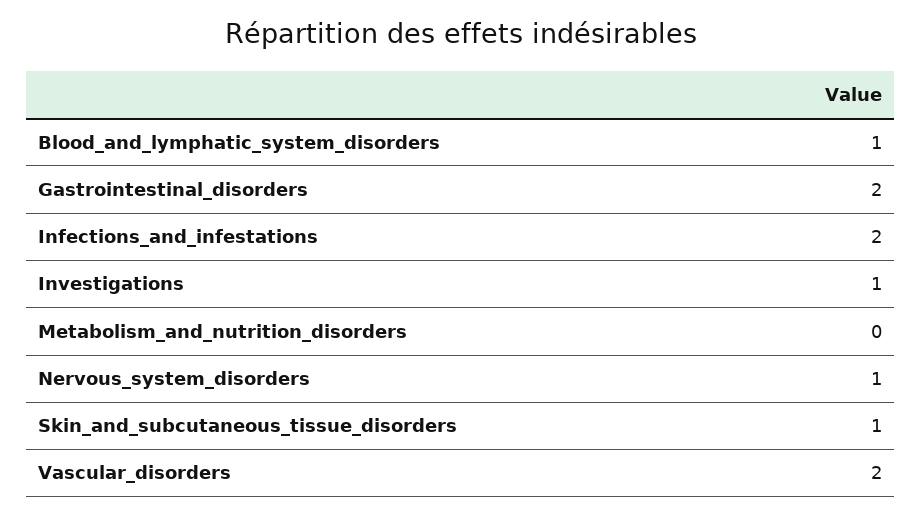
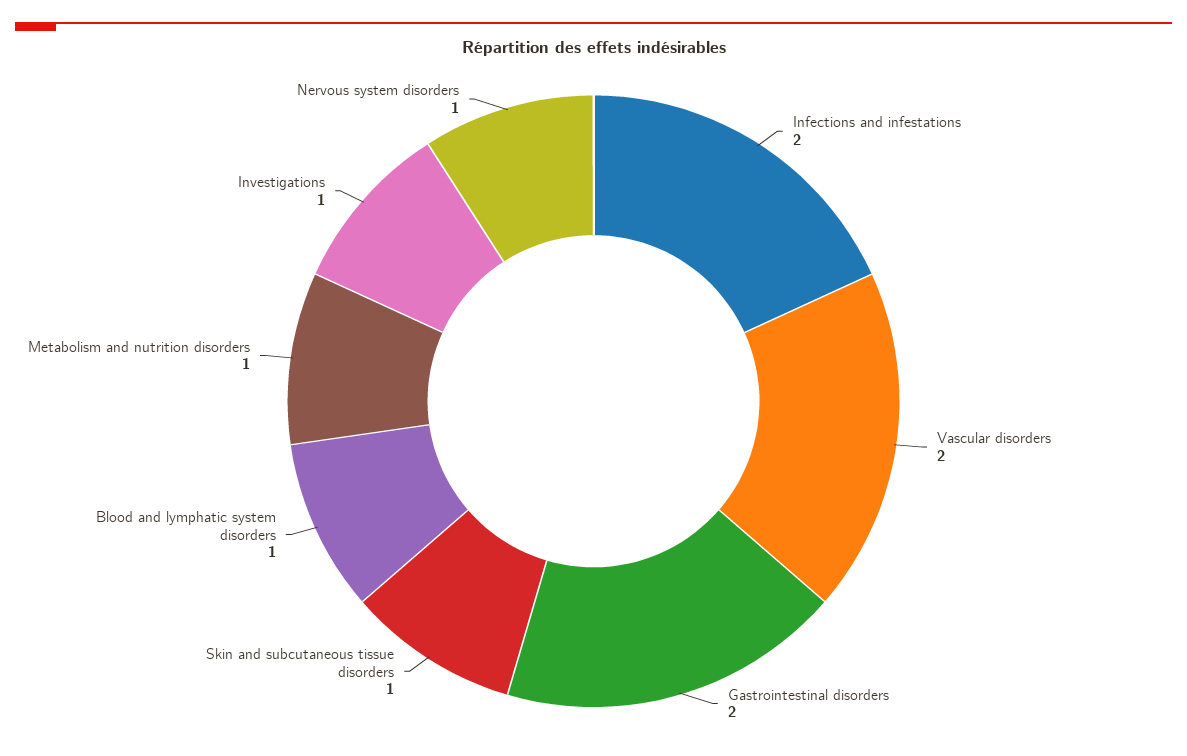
  {
    "Blood_and_lymphatic_system_disorders": 1,
    "Gastrointestinal_disorders": 2,
    "Infections_and_infestations": 2,
    "Investigations": 1,
-   "Metabolism_and_nutrition_disorders": 0,
+   "Metabolism_and_nutrition_disorders": 1,
    "Nervous_system_disorders": 1,
    "Skin_and_subcutaneous_tissue_disorders": 1,
    "Vascular_disorders": 2
  }

